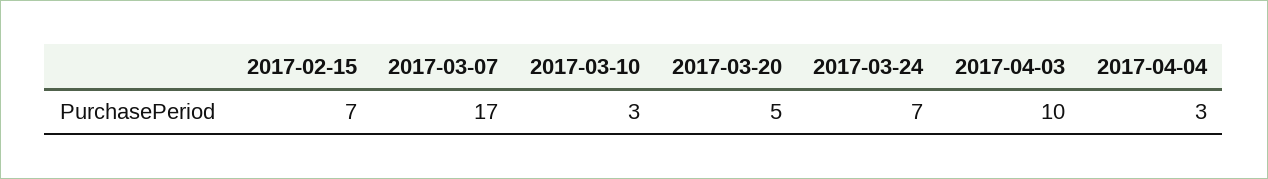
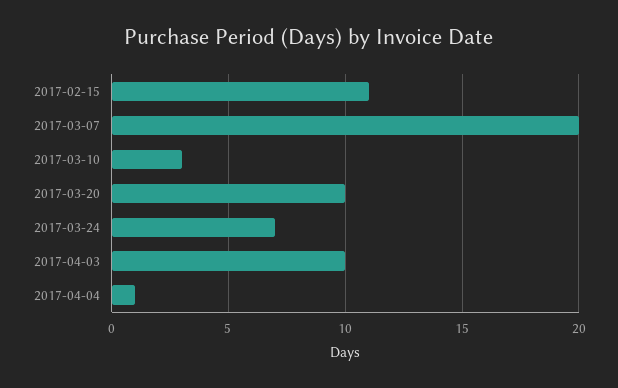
  {
-   "2017-02-15": 7,
+   "2017-02-15": 11,
-   "2017-03-07": 17,
+   "2017-03-07": 20,
    "2017-03-10": 3,
-   "2017-03-20": 5,
+   "2017-03-20": 10,
    "2017-03-24": 7,
    "2017-04-03": 10,
-   "2017-04-04": 3
+   "2017-04-04": 1
  }

